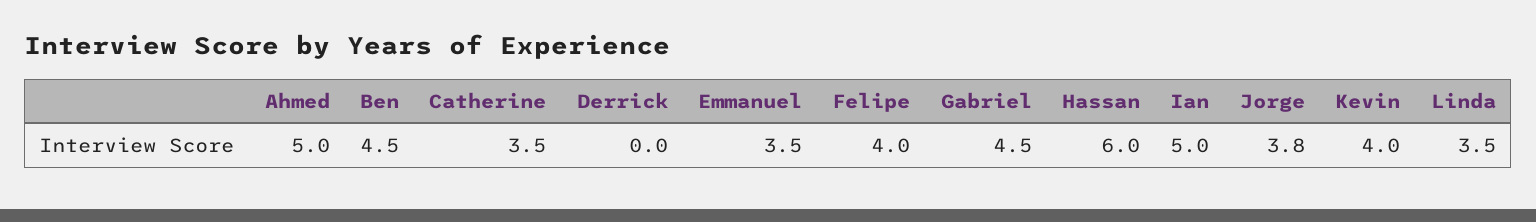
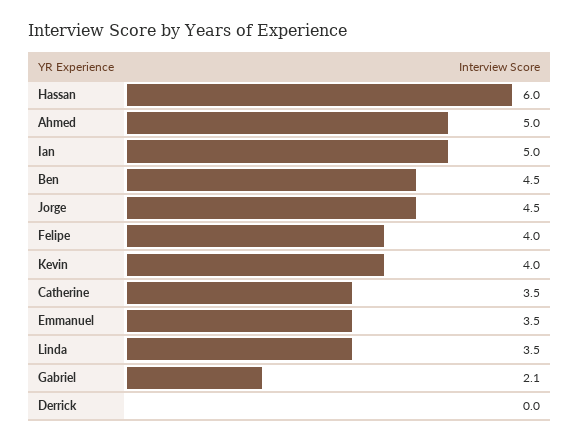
  {
    "Ahmed": 5,
    "Ben": 4.5,
    "Catherine": 3.5,
    "Derrick": 0,
    "Emmanuel": 3.5,
    "Felipe": 4,
-   "Gabriel": 4.5,
+   "Gabriel": 2.1,
    "Hassan": 6,
    "Ian": 5,
-   "Jorge": 3.8,
+   "Jorge": 4.5,
    "Kevin": 4,
    "Linda": 3.5
  }

